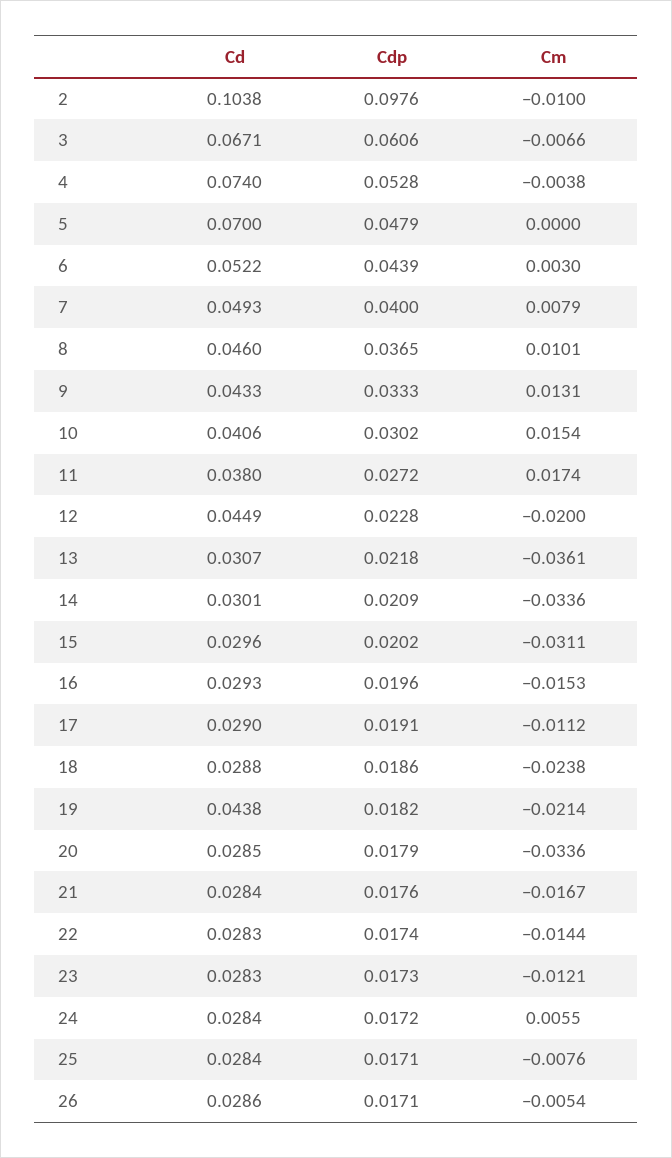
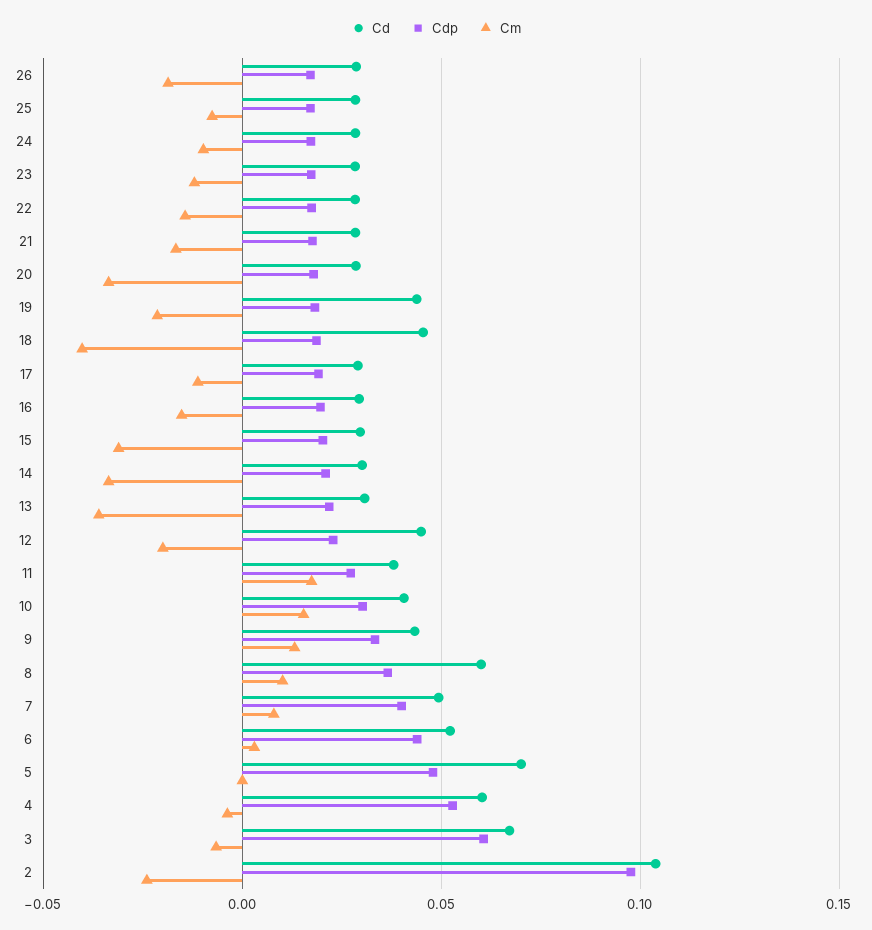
  {
    "Cd": {
      "2": 0.1038,
      "3": 0.0671,
-     "4": 0.074,
+     "4": 0.06,
      "5": 0.07,
      "6": 0.0522,
      "7": 0.0493,
-     "8": 0.046,
+     "8": 0.06,
      "9": 0.0433,
      "10": 0.0406,
      "11": 0.038,
      "12": 0.0449,
      "13": 0.0307,
      "14": 0.0301,
      "15": 0.0296,
      "16": 0.0293,
      "17": 0.029,
-     "18": 0.0288,
+     "18": 0.045,
      "19": 0.0438,
      "20": 0.0285,
      "21": 0.0284,
      "22": 0.0283,
      "23": 0.0283,
      "24": 0.0284,
      "25": 0.0284,
      "26": 0.0286
    },
    "Cdp": {
      "2": 0.0976,
      "3": 0.0606,
      "4": 0.0528,
      "5": 0.0479,
      "6": 0.0439,
      "7": 0.04,
      "8": 0.0365,
      "9": 0.0333,
      "10": 0.0302,
      "11": 0.0272,
      "12": 0.0228,
      "13": 0.0218,
      "14": 0.0209,
      "15": 0.0202,
      "16": 0.0196,
      "17": 0.0191,
      "18": 0.0186,
      "19": 0.0182,
      "20": 0.0179,
      "21": 0.0176,
      "22": 0.0174,
      "23": 0.0173,
      "24": 0.0172,
      "25": 0.0171,
      "26": 0.0171
    },
    "Cm": {
-     "2": -0.01,
+     "2": -0.025,
      "3": -0.0066,
      "4": -0.0038,
      "5": 0,
      "6": 0.003,
      "7": 0.0079,
      "8": 0.0101,
      "9": 0.0131,
      "10": 0.0154,
      "11": 0.0174,
      "12": -0.02,
      "13": -0.0361,
      "14": -0.0336,
      "15": -0.0311,
      "16": -0.0153,
      "17": -0.0112,
-     "18": -0.0238,
+     "18": -0.04,
      "19": -0.0214,
      "20": -0.0336,
      "21": -0.0167,
      "22": -0.0144,
      "23": -0.0121,
-     "24": 0.0055,
+     "24": -0.01,
      "25": -0.0076,
-     "26": -0.0054
+     "26": -0.02
    }
  }

